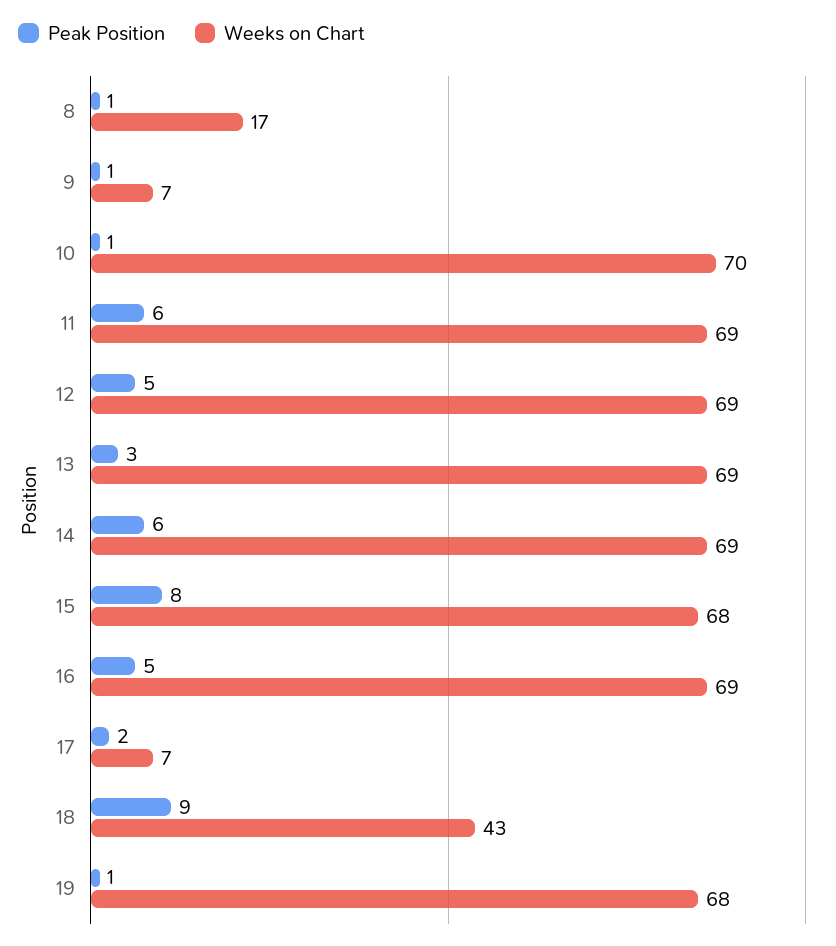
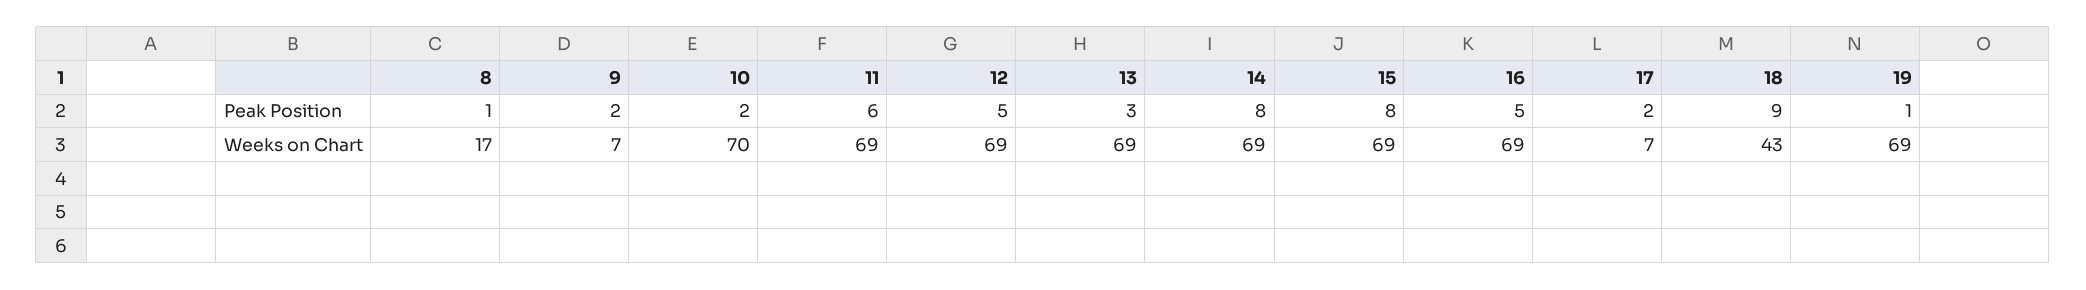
  {
    "Peak Position": {
      "8": 1,
-     "9": 1,
+     "9": 2,
-     "10": 1,
+     "10": 2,
      "11": 6,
      "12": 5,
      "13": 3,
-     "14": 6,
+     "14": 8,
      "15": 8,
      "16": 5,
      "17": 2,
      "18": 9,
      "19": 1
    },
    "Weeks on Chart": {
      "8": 17,
      "9": 7,
      "10": 70,
      "11": 69,
      "12": 69,
      "13": 69,
      "14": 69,
-     "15": 68,
+     "15": 69,
      "16": 69,
      "17": 7,
      "18": 43,
-     "19": 68
+     "19": 69
    }
  }

